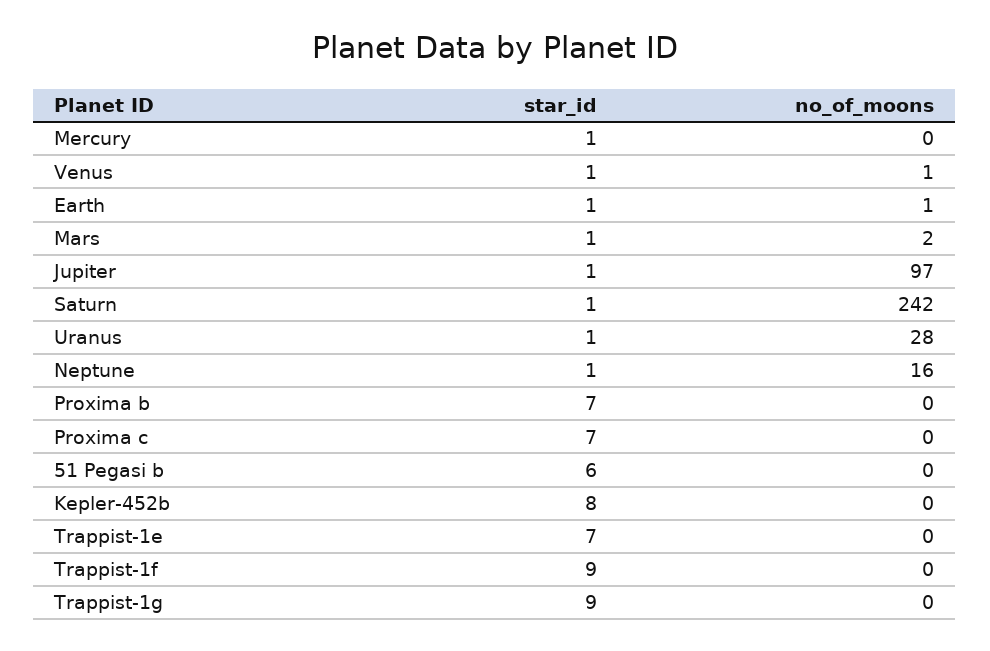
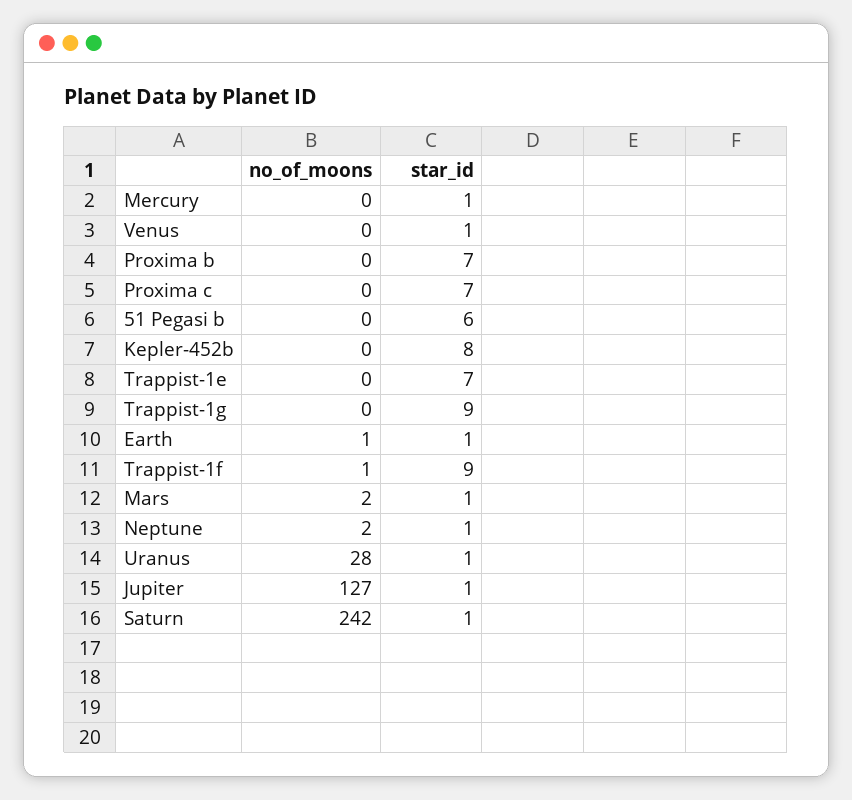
  {
    "star_id": {
      "Mercury": 1,
      "Venus": 1,
      "Earth": 1,
      "Mars": 1,
      "Jupiter": 1,
      "Saturn": 1,
      "Uranus": 1,
      "Neptune": 1,
      "Proxima b": 7,
      "Proxima c": 7,
      "51 Pegasi b": 6,
      "Kepler-452b": 8,
      "Trappist-1e": 7,
      "Trappist-1f": 9,
      "Trappist-1g": 9
    },
    "no_of_moons": {
      "Mercury": 0,
-     "Venus": 1,
+     "Venus": 0,
      "Earth": 1,
      "Mars": 2,
-     "Jupiter": 97,
+     "Jupiter": 127,
      "Saturn": 242,
      "Uranus": 28,
-     "Neptune": 16,
+     "Neptune": 2,
      "Proxima b": 0,
      "Proxima c": 0,
      "51 Pegasi b": 0,
      "Kepler-452b": 0,
      "Trappist-1e": 0,
-     "Trappist-1f": 0,
+     "Trappist-1f": 1,
      "Trappist-1g": 0
    }
  }

